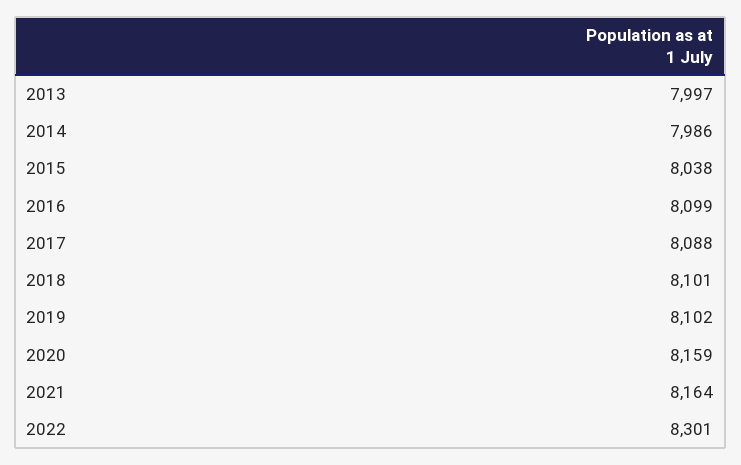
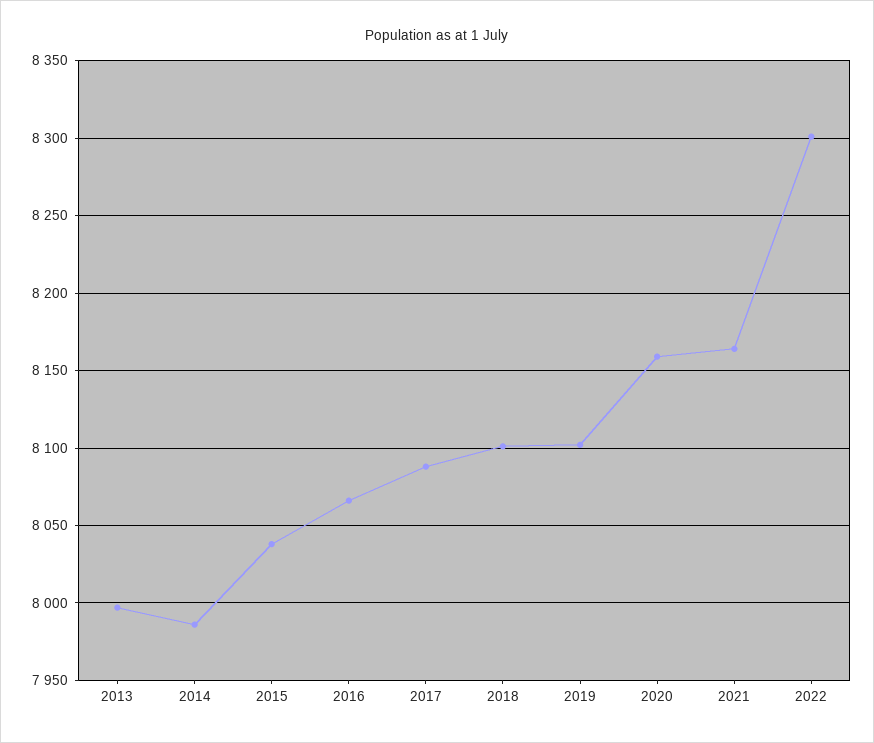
  {
    "2013": 7997,
    "2014": 7986,
    "2015": 8038,
-   "2016": 8099,
+   "2016": 8065,
    "2017": 8088,
    "2018": 8101,
    "2019": 8102,
    "2020": 8159,
    "2021": 8164,
    "2022": 8301
  }

